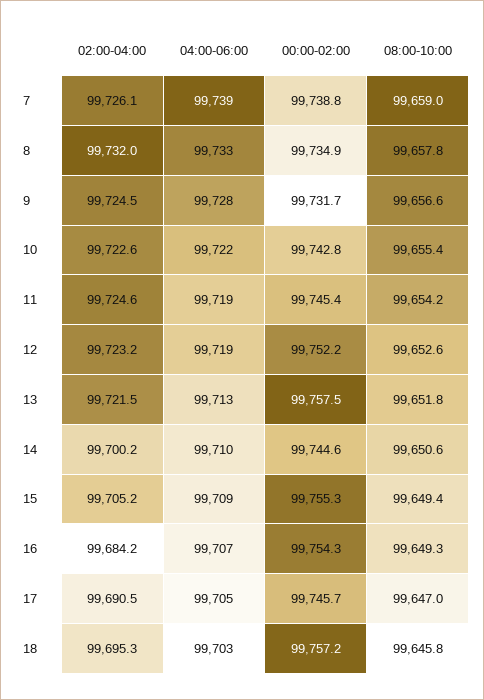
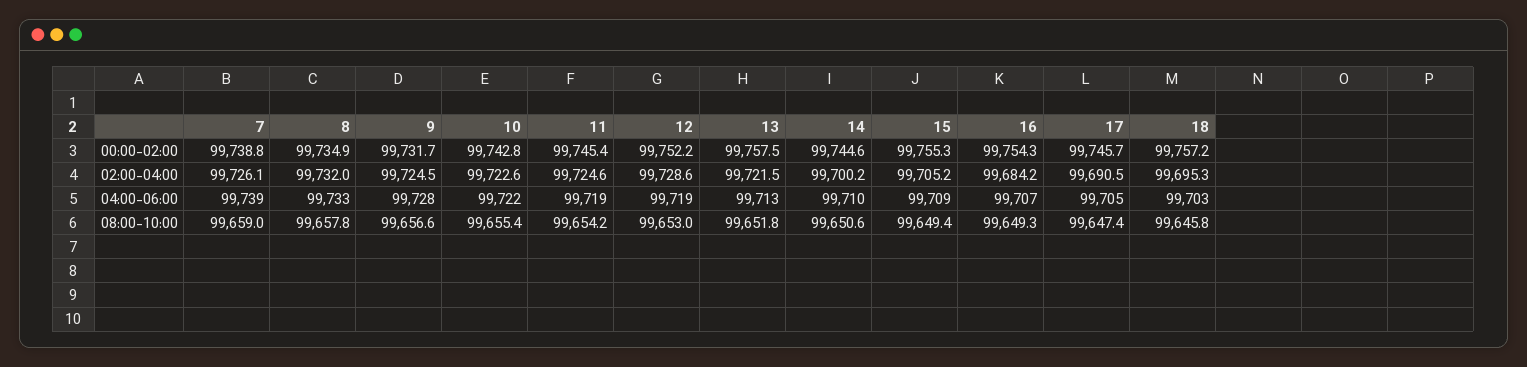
  {
    "02:00-04:00": {
      "7": 99726.1,
      "8": 99732,
      "9": 99724.5,
      "10": 99722.6,
      "11": 99724.6,
-     "12": 99723.2,
+     "12": 99728.6,
      "13": 99721.5,
      "14": 99700.2,
      "15": 99705.2,
      "16": 99684.2,
      "17": 99690.5,
      "18": 99695.3
    },
    "04:00-06:00": {
      "7": 99739,
      "8": 99733,
      "9": 99728,
      "10": 99722,
      "11": 99719,
      "12": 99719,
      "13": 99713,
      "14": 99710,
      "15": 99709,
      "16": 99707,
      "17": 99705,
      "18": 99703
    },
    "00:00-02:00": {
      "7": 99738.8,
      "8": 99734.9,
      "9": 99731.7,
      "10": 99742.8,
      "11": 99745.4,
      "12": 99752.2,
      "13": 99757.5,
      "14": 99744.6,
      "15": 99755.3,
      "16": 99754.3,
      "17": 99745.7,
      "18": 99757.2
    },
    "08:00-10:00": {
      "7": 99659,
      "8": 99657.8,
      "9": 99656.6,
      "10": 99655.4,
      "11": 99654.2,
-     "12": 99652.6,
+     "12": 99653,
      "13": 99651.8,
      "14": 99650.6,
      "15": 99649.4,
      "16": 99649.3,
-     "17": 99647,
+     "17": 99647.4,
      "18": 99645.8
    }
  }

